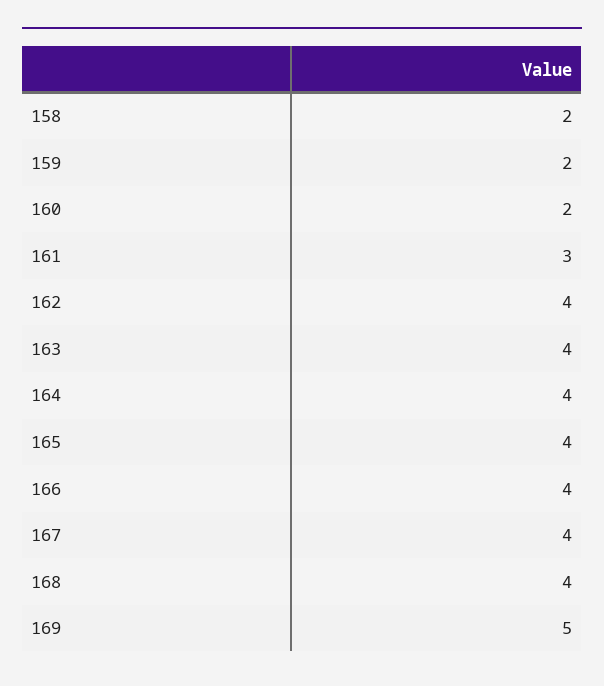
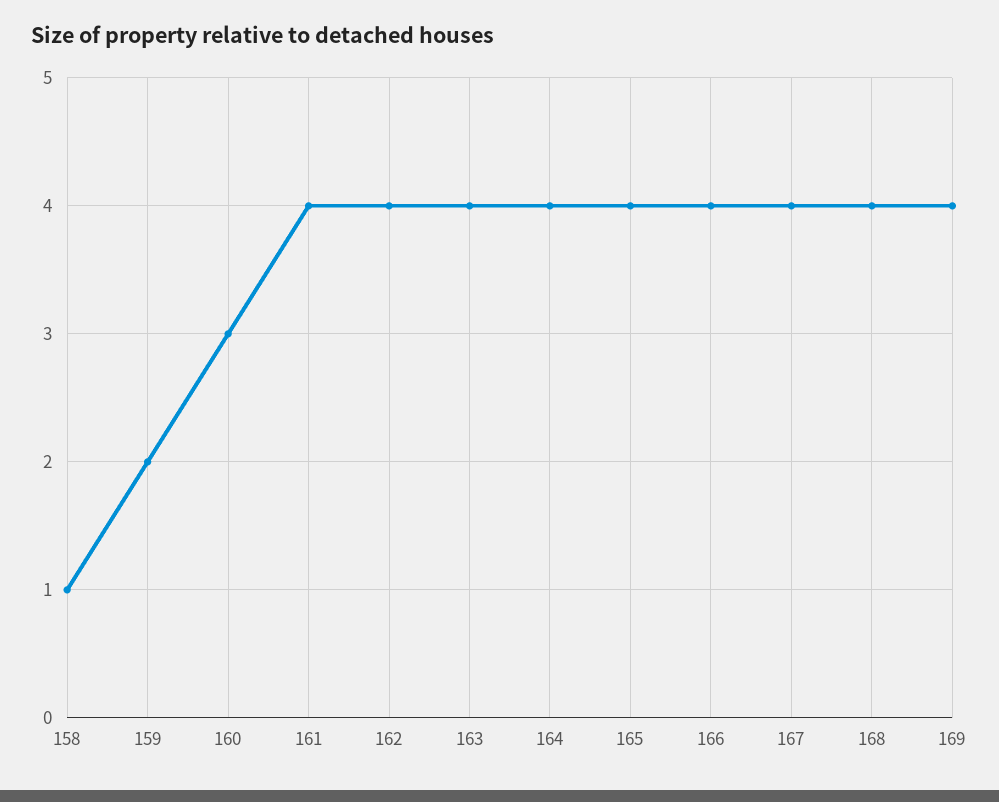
  {
-   "158": 2,
+   "158": 1,
    "159": 2,
-   "160": 2,
+   "160": 3,
-   "161": 3,
+   "161": 4,
    "162": 4,
    "163": 4,
    "164": 4,
    "165": 4,
    "166": 4,
    "167": 4,
    "168": 4,
-   "169": 5
+   "169": 4
  }

